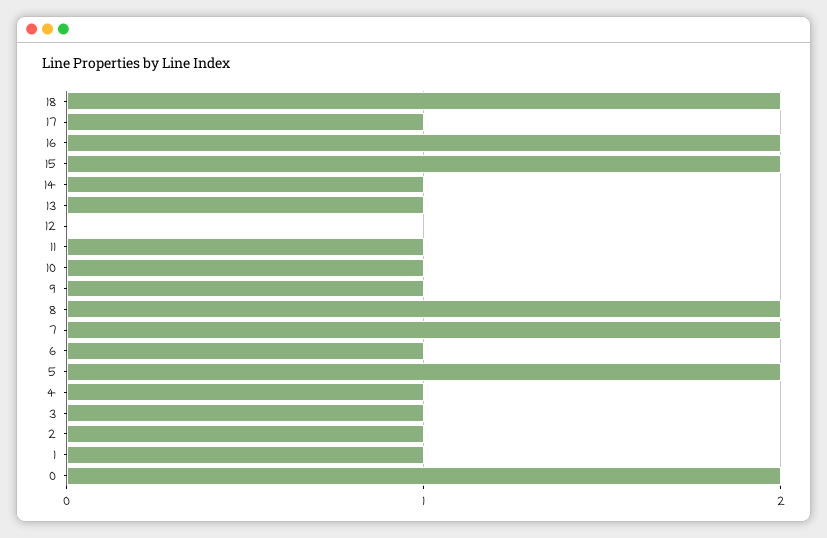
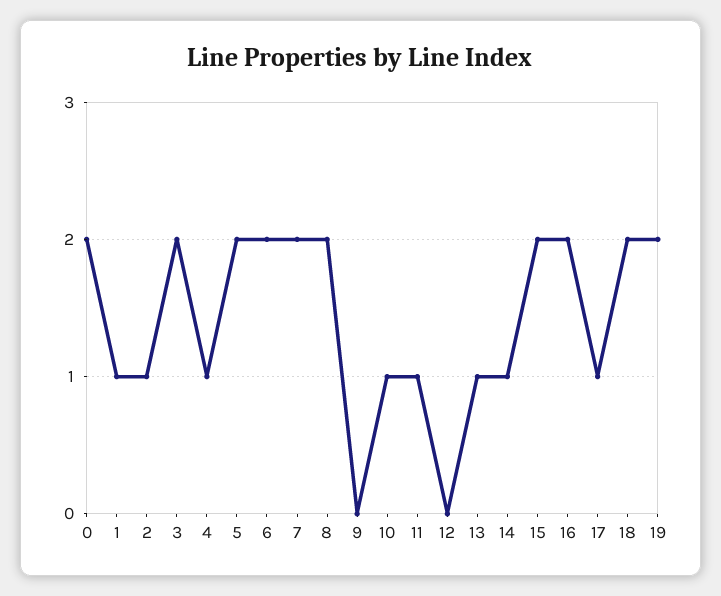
  {
    "18": 2,
    "17": 1,
    "16": 2,
    "15": 2,
    "14": 1,
    "13": 1,
    "12": 0,
    "11": 1,
    "10": 1,
-   "9": 1,
+   "9": 0,
    "8": 2,
    "7": 2,
-   "6": 1,
+   "6": 2,
    "5": 2,
    "4": 1,
-   "3": 1,
+   "3": 2,
    "2": 1,
    "1": 1,
-   "0": 2
+   "0": 2,
+   "19": 2
  }

